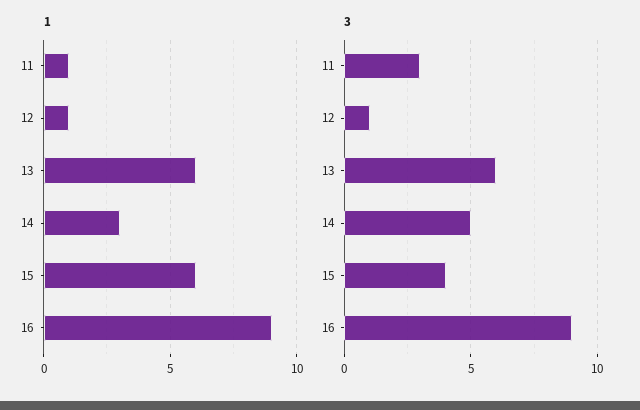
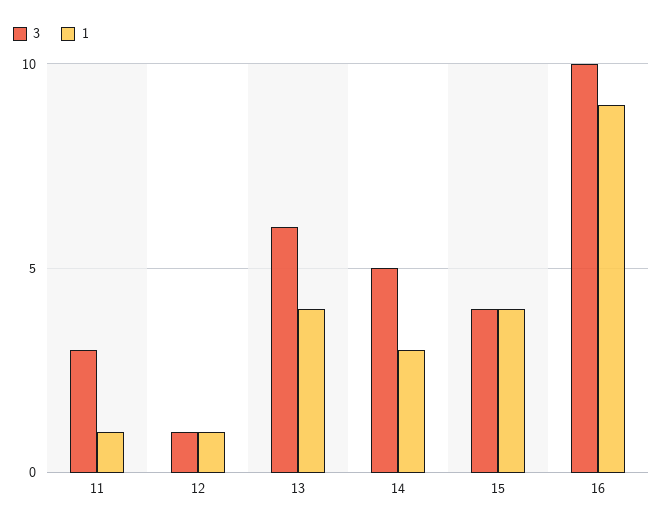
  {
    "1": {
      "11": 1,
      "12": 1,
-     "13": 6,
+     "13": 4,
      "14": 3,
-     "15": 6,
+     "15": 4,
      "16": 9
    },
    "3": {
      "11": 3,
      "12": 1,
      "13": 6,
      "14": 5,
      "15": 4,
-     "16": 9
+     "16": 10
    }
  }

